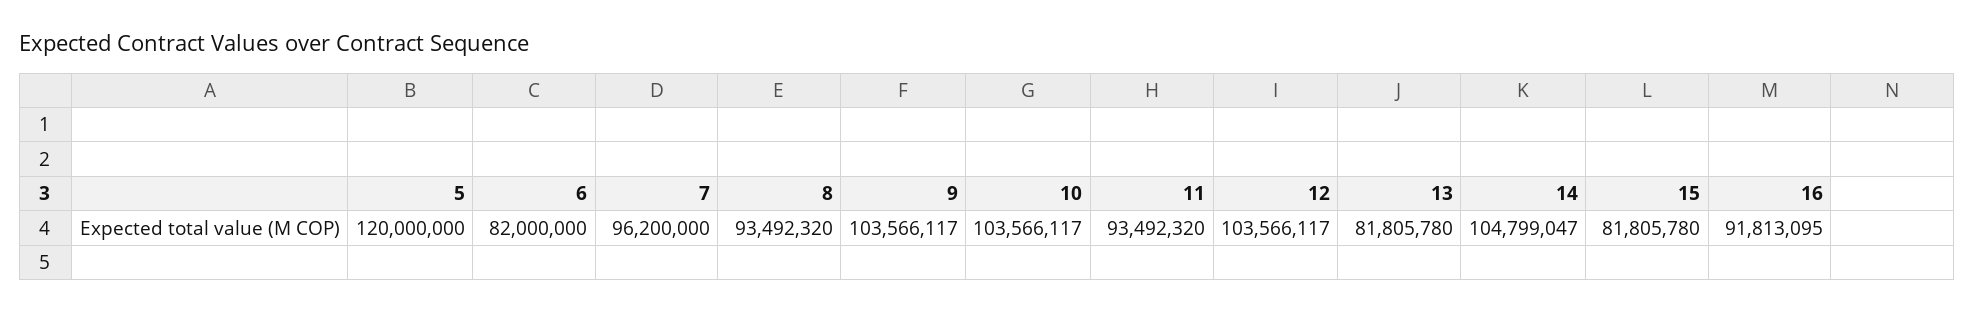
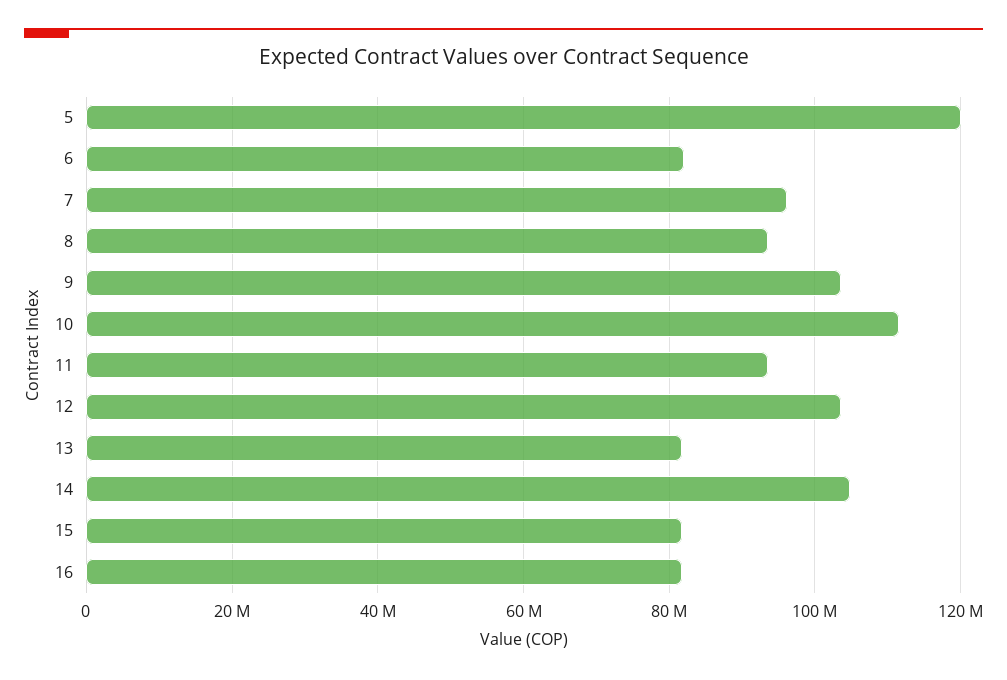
  {
    "5": 120000000,
    "6": 82000000,
    "7": 96200000,
    "8": 93492320,
    "9": 103566117,
-   "10": 103566117,
+   "10": 112000000,
    "11": 93492320,
    "12": 103566117,
    "13": 81805780,
    "14": 104799047,
    "15": 81805780,
-   "16": 91813095
+   "16": 82000000
  }

